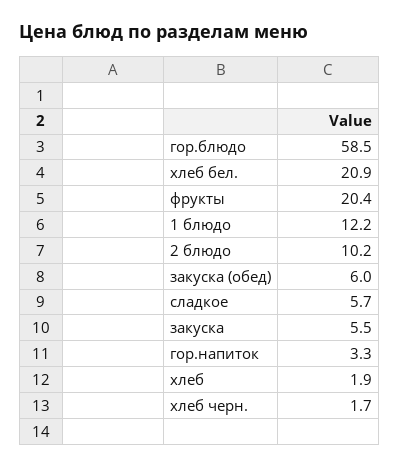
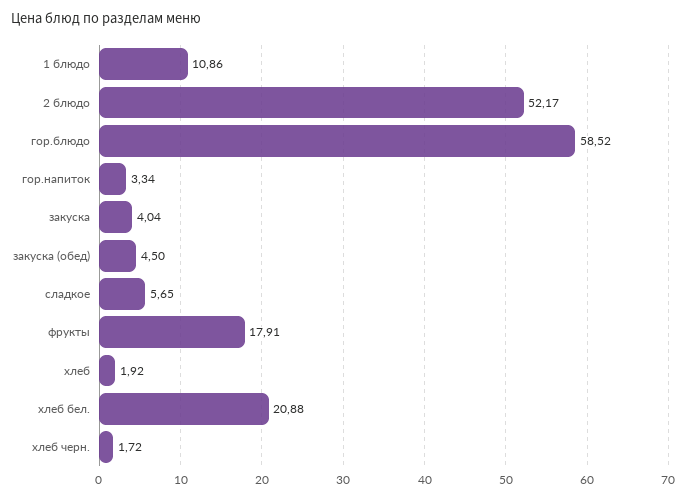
  {
    "гор.блюдо": 58.52,
    "хлеб бел.": 20.88,
-   "фрукты": 20.4,
+   "фрукты": 17.91,
-   "1 блюдо": 12.2,
+   "1 блюдо": 10.86,
-   "2 блюдо": 10.2,
+   "2 блюдо": 52.17,
-   "закуска (обед)": 6,
+   "закуска (обед)": 4.5,
    "сладкое": 5.65,
-   "закуска": 5.5,
+   "закуска": 4.04,
    "гор.напиток": 3.34,
    "хлеб": 1.92,
    "хлеб черн.": 1.72
  }

